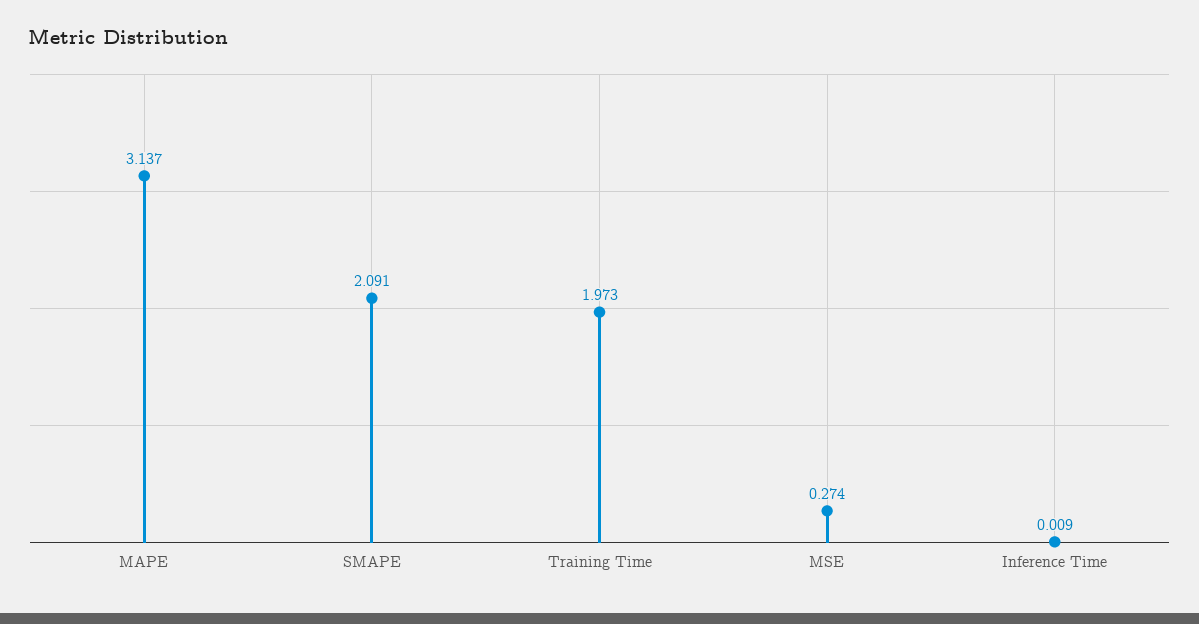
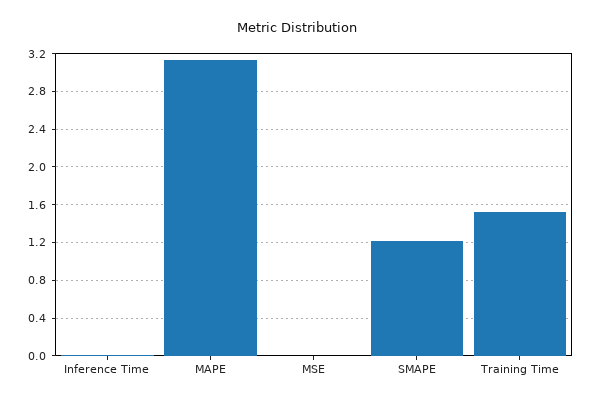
  {
    "MAPE": 3.137,
-   "SMAPE": 2.091,
+   "SMAPE": 1.2,
-   "Training Time": 1.973,
+   "Training Time": 1.5,
-   "MSE": 0.274,
+   "MSE": 0,
    "Inference Time": 0.009
  }

